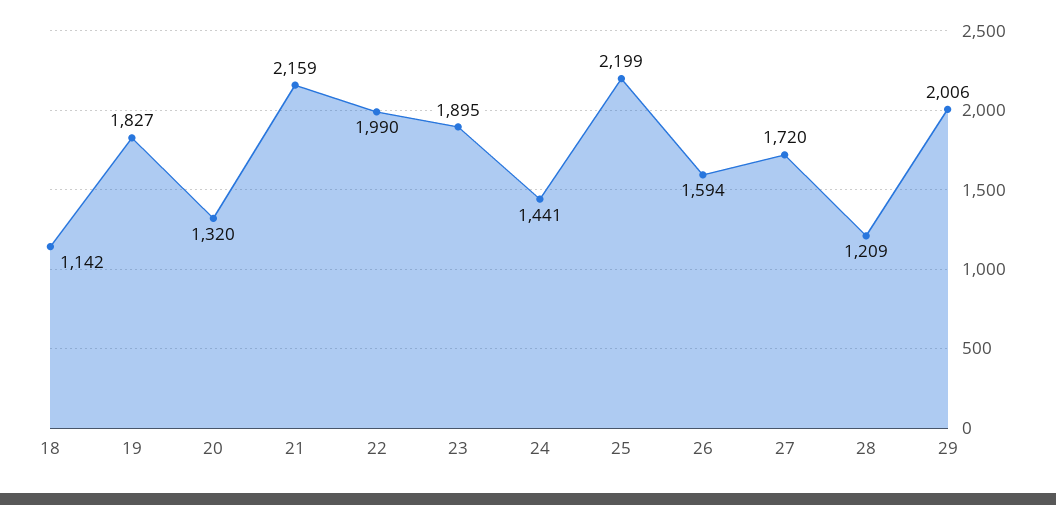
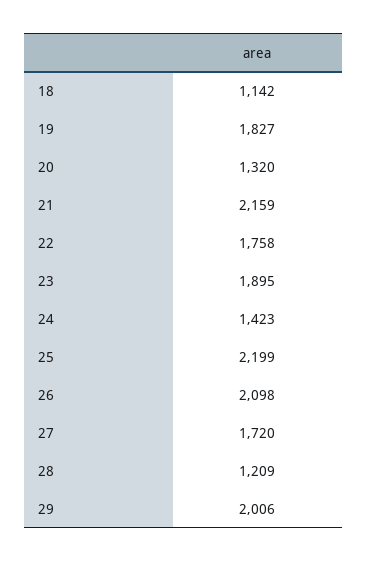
  {
    "18": 1142,
    "19": 1827,
    "20": 1320,
    "21": 2159,
-   "22": 1990,
+   "22": 1758,
    "23": 1895,
-   "24": 1441,
+   "24": 1423,
    "25": 2199,
-   "26": 1594,
+   "26": 2098,
    "27": 1720,
    "28": 1209,
    "29": 2006
  }

